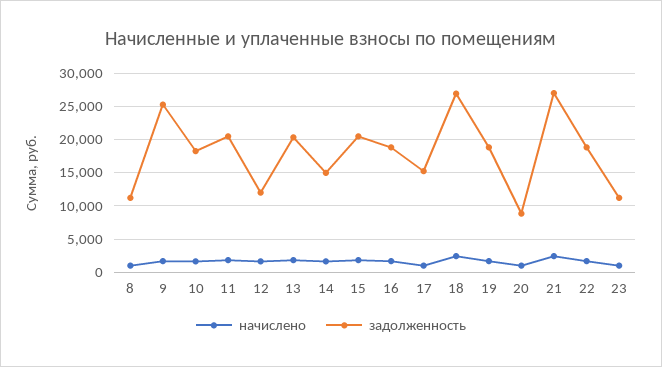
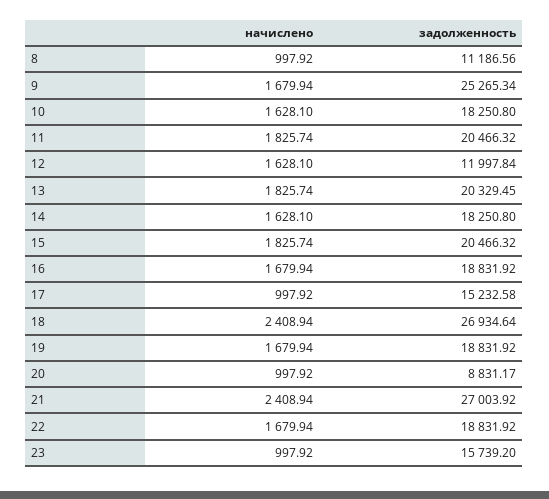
  {
    "начислено": {
      "8": 997.92,
      "9": 1679.94,
      "10": 1628.1,
      "11": 1825.74,
      "12": 1628.1,
      "13": 1825.74,
      "14": 1628.1,
      "15": 1825.74,
      "16": 1679.94,
      "17": 997.92,
      "18": 2408.94,
      "19": 1679.94,
      "20": 997.92,
      "21": 2408.94,
      "22": 1679.94,
      "23": 997.92
    },
    "задолженность": {
      "8": 11186.56,
      "9": 25265.34,
      "10": 18250.8,
      "11": 20466.32,
      "12": 11997.84,
      "13": 20329.45,
-     "14": 15000,
+     "14": 18250.8,
      "15": 20466.32,
      "16": 18831.92,
      "17": 15232.58,
      "18": 26934.64,
      "19": 18831.92,
      "20": 8831.17,
      "21": 27003.92,
      "22": 18831.92,
-     "23": 11000
+     "23": 15739.2
    }
  }

